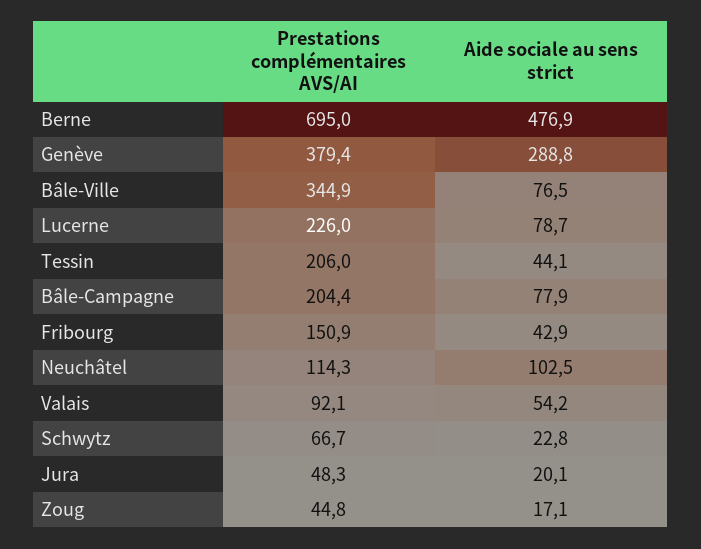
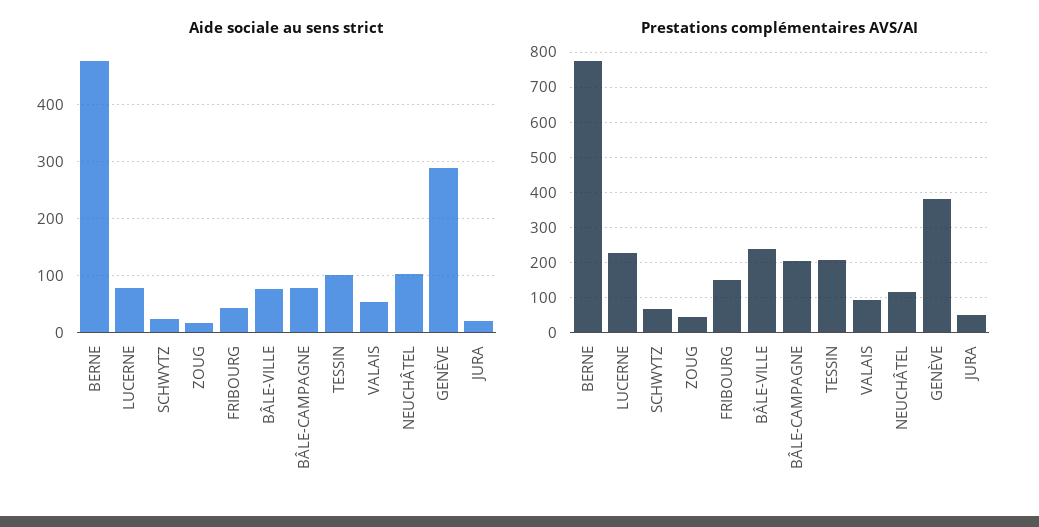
  {
    "Prestations complémentaires AVS/AI": {
-     "Berne": 695,
+     "Berne": 780,
      "Genève": 379.4,
-     "Bâle-Ville": 344.9,
+     "Bâle-Ville": 240,
      "Lucerne": 226,
      "Tessin": 206,
      "Bâle-Campagne": 204.4,
      "Fribourg": 150.9,
      "Neuchâtel": 114.3,
      "Valais": 92.1,
      "Schwytz": 66.7,
      "Jura": 48.3,
      "Zoug": 44.8
    },
    "Aide sociale au sens strict": {
      "Berne": 476.9,
      "Genève": 288.8,
      "Bâle-Ville": 76.5,
      "Lucerne": 78.7,
-     "Tessin": 44.1,
+     "Tessin": 100,
      "Bâle-Campagne": 77.9,
      "Fribourg": 42.9,
      "Neuchâtel": 102.5,
      "Valais": 54.2,
      "Schwytz": 22.8,
      "Jura": 20.1,
      "Zoug": 17.1
    }
  }

